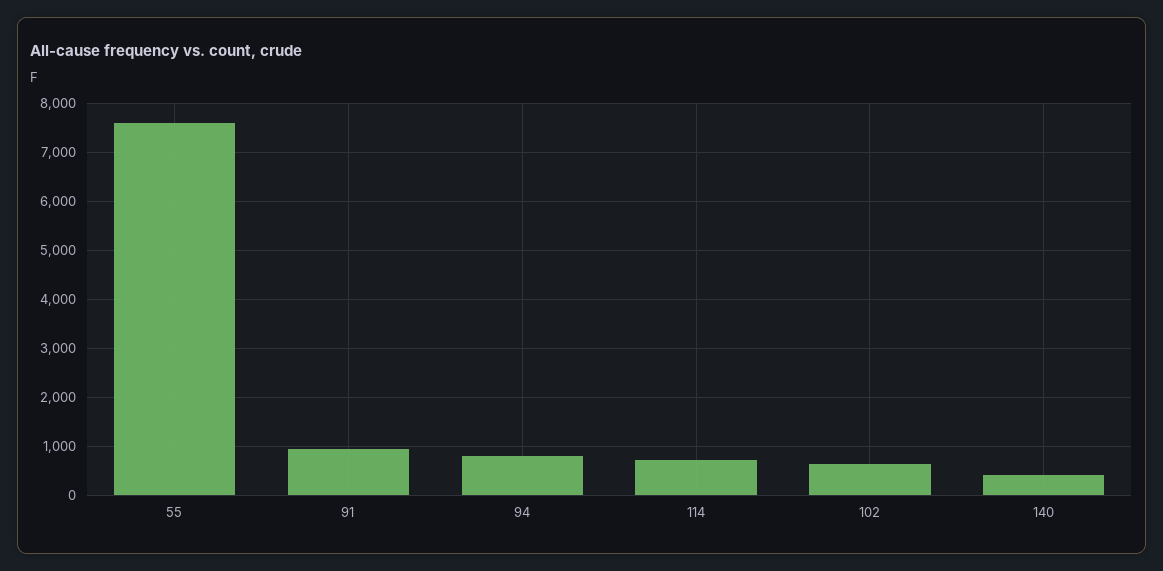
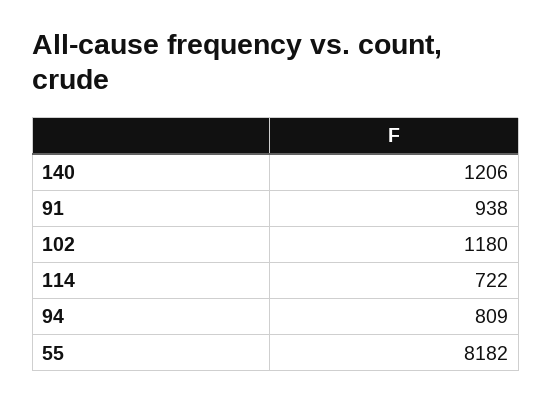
  {
-   "55": 7600,
+   "55": 8182,
    "91": 938,
    "94": 809,
    "114": 722,
-   "102": 600,
+   "102": 1180,
-   "140": 400
+   "140": 1206
  }

